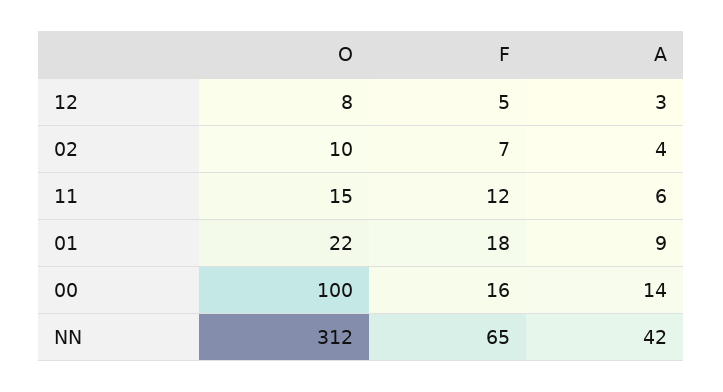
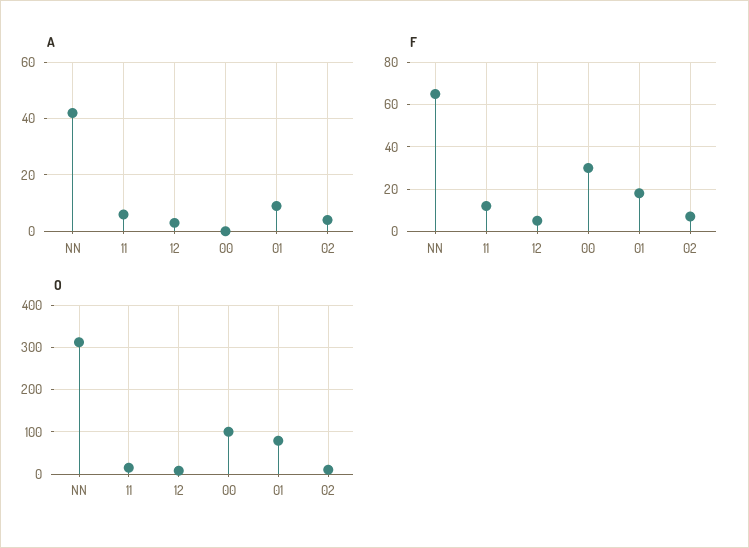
  {
    "O": {
      "12": 8,
      "02": 10,
      "11": 15,
-     "01": 22,
+     "01": 80,
      "00": 100,
      "NN": 312
    },
    "F": {
      "12": 5,
      "02": 7,
      "11": 12,
      "01": 18,
-     "00": 16,
+     "00": 30,
      "NN": 65
    },
    "A": {
      "12": 3,
      "02": 4,
      "11": 6,
      "01": 9,
-     "00": 14,
+     "00": 0,
      "NN": 42
    }
  }

